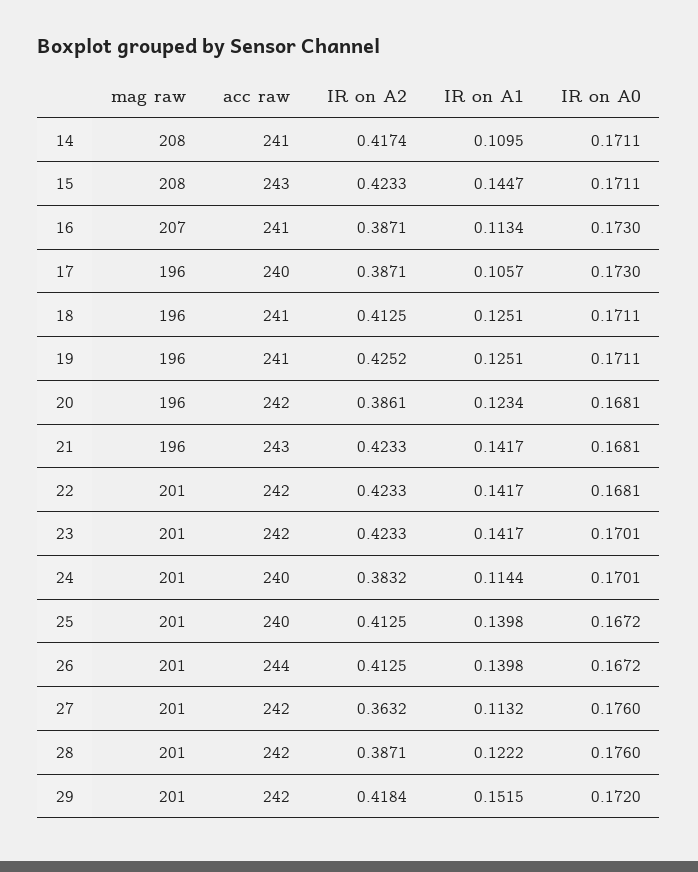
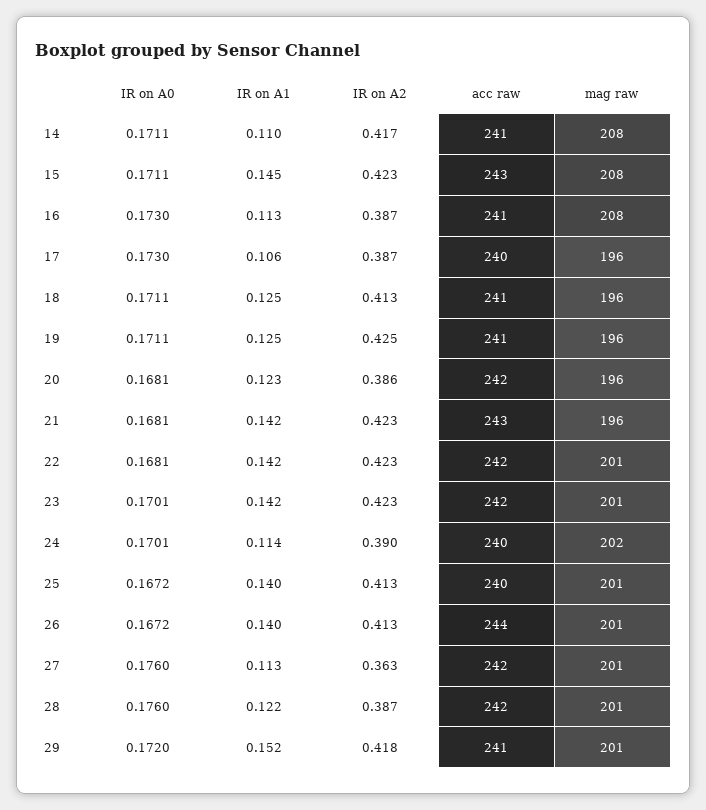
  {
    "mag raw": {
      "14": 208,
      "15": 208,
-     "16": 207,
+     "16": 208,
      "17": 196,
      "18": 196,
      "19": 196,
      "20": 196,
      "21": 196,
      "22": 201,
      "23": 201,
-     "24": 201,
+     "24": 202,
      "25": 201,
      "26": 201,
      "27": 201,
      "28": 201,
      "29": 201
    },
    "acc raw": {
      "14": 241,
      "15": 243,
      "16": 241,
      "17": 240,
      "18": 241,
      "19": 241,
      "20": 242,
      "21": 243,
      "22": 242,
      "23": 242,
      "24": 240,
      "25": 240,
      "26": 244,
      "27": 242,
      "28": 242,
-     "29": 242
+     "29": 241
    },
    "IR on A2": {
      "14": 0.4174,
      "15": 0.4233,
      "16": 0.3871,
      "17": 0.3871,
      "18": 0.4125,
      "19": 0.4252,
      "20": 0.3861,
      "21": 0.4233,
      "22": 0.4233,
      "23": 0.4233,
-     "24": 0.3832,
+     "24": 0.39,
      "25": 0.4125,
      "26": 0.4125,
      "27": 0.3632,
      "28": 0.3871,
      "29": 0.4184
    },
    "IR on A1": {
      "14": 0.1095,
      "15": 0.1447,
      "16": 0.1134,
      "17": 0.1057,
      "18": 0.1251,
      "19": 0.1251,
      "20": 0.1234,
      "21": 0.1417,
      "22": 0.1417,
      "23": 0.1417,
      "24": 0.1144,
      "25": 0.1398,
      "26": 0.1398,
      "27": 0.1132,
      "28": 0.1222,
      "29": 0.1515
    },
    "IR on A0": {
      "14": 0.1711,
      "15": 0.1711,
      "16": 0.173,
      "17": 0.173,
      "18": 0.1711,
      "19": 0.1711,
      "20": 0.1681,
      "21": 0.1681,
      "22": 0.1681,
      "23": 0.1701,
      "24": 0.1701,
      "25": 0.1672,
      "26": 0.1672,
      "27": 0.176,
      "28": 0.176,
      "29": 0.172
    }
  }

